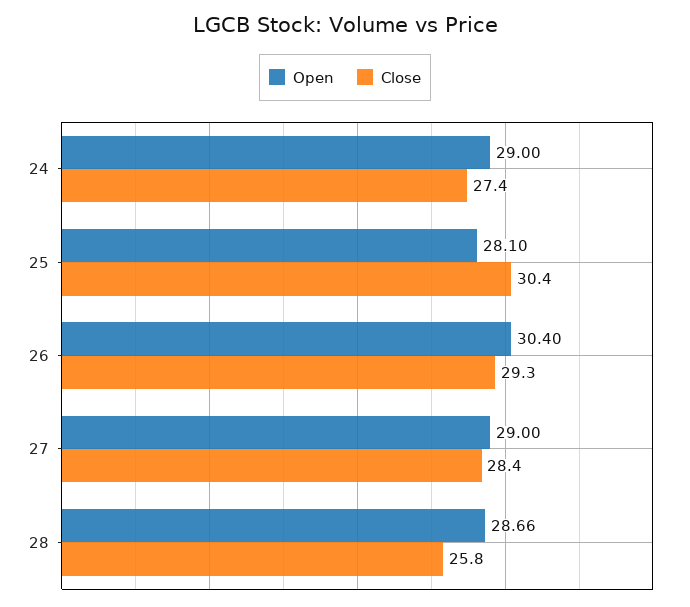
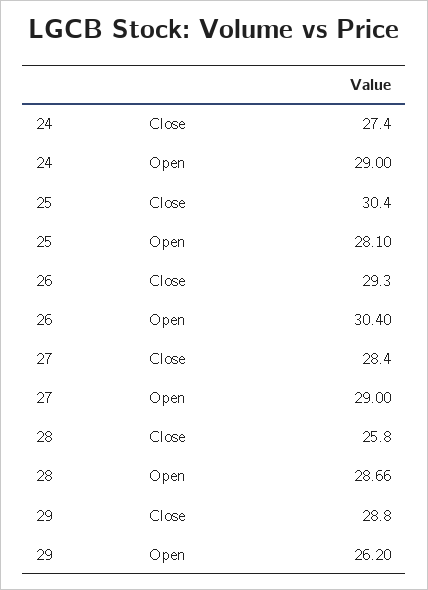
  {
    "Open": {
      "24": 29,
      "25": 28.1,
      "26": 30.4,
      "27": 29,
-     "28": 28.66
+     "28": 28.66,
+     "29": 26.2
    },
    "Close": {
      "24": 27.4,
      "25": 30.4,
      "26": 29.3,
      "27": 28.4,
-     "28": 25.8
+     "28": 25.8,
+     "29": 28.8
    }
  }

